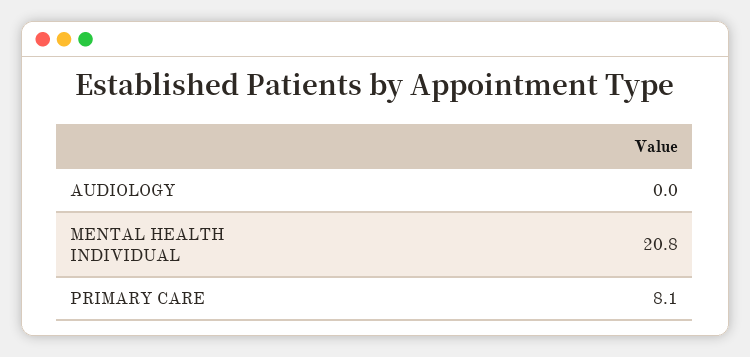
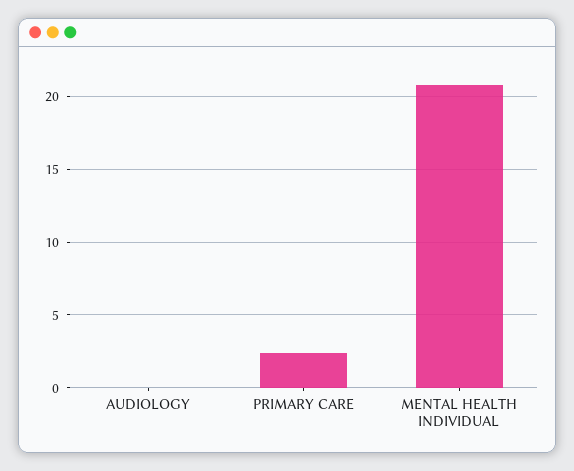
  {
    "AUDIOLOGY": 0,
    "MENTAL HEALTH INDIVIDUAL": 20.8,
-   "PRIMARY CARE": 8.1
+   "PRIMARY CARE": 2.5
  }

